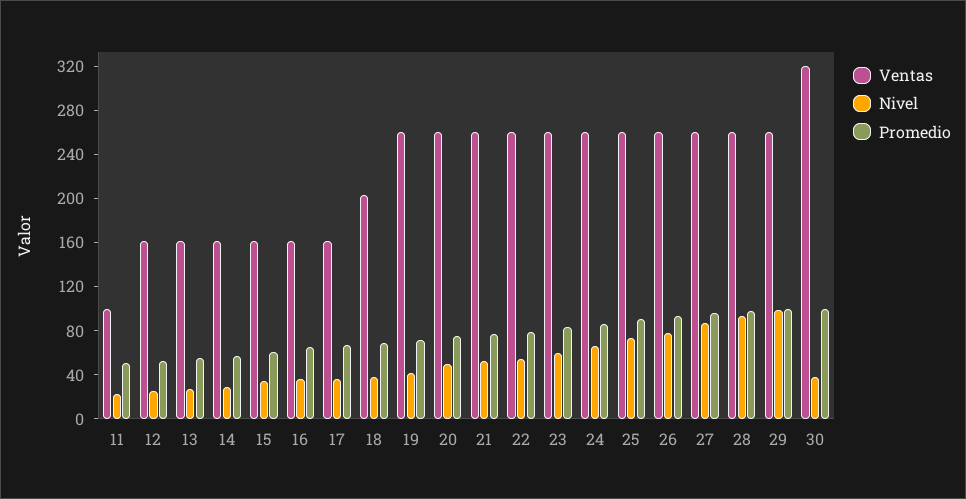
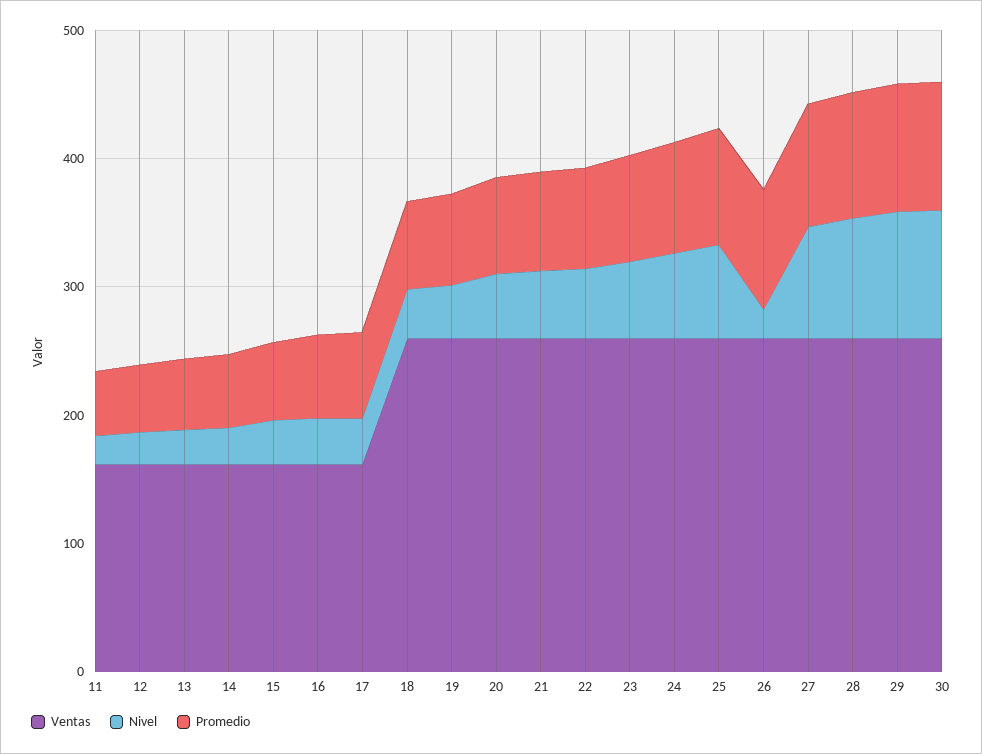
  {
    "Ventas": {
-     "11": 100,
+     "11": 160,
      "12": 160,
      "13": 160,
      "14": 160,
      "15": 160,
      "16": 160,
      "17": 160,
-     "18": 200,
+     "18": 260,
      "19": 260,
      "20": 260,
      "21": 260,
      "22": 260,
      "23": 260,
      "24": 260,
      "25": 260,
      "26": 260,
      "27": 260,
      "28": 260,
      "29": 260,
-     "30": 320
+     "30": 260
    },
    "Nivel": {
      "11": 20,
      "12": 30,
      "13": 30,
      "14": 30,
      "15": 30,
      "16": 40,
      "17": 40,
      "18": 40,
      "19": 40,
      "20": 50,
      "21": 50,
      "22": 50,
      "23": 60,
      "24": 70,
      "25": 70,
-     "26": 80,
+     "26": 20,
      "27": 90,
      "28": 90,
      "29": 100,
-     "30": 40
+     "30": 100
    },
    "Promedio": {
      "11": 50,
      "12": 50,
      "13": 60,
      "14": 60,
      "15": 60,
      "16": 60,
      "17": 70,
      "18": 70,
      "19": 70,
      "20": 80,
      "21": 80,
      "22": 80,
      "23": 80,
      "24": 90,
      "25": 90,
      "26": 90,
      "27": 100,
      "28": 100,
      "29": 100,
      "30": 100
    }
  }

